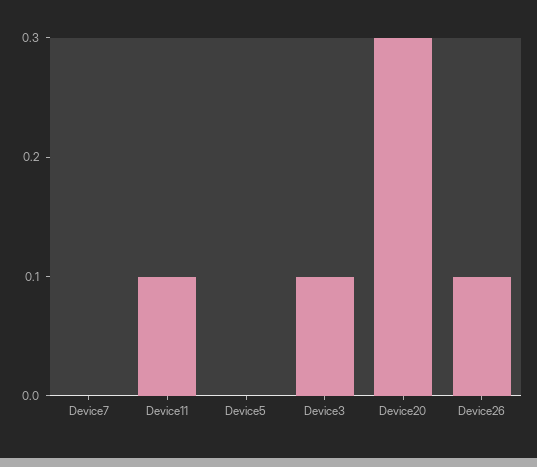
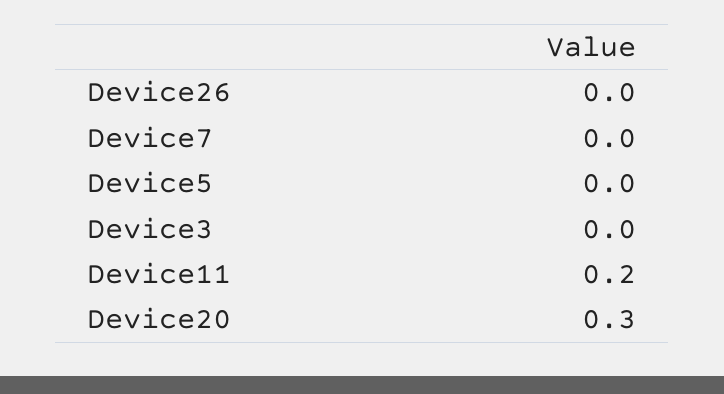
  {
    "Device7": 0,
-   "Device11": 0.1,
+   "Device11": 0.2,
    "Device5": 0,
-   "Device3": 0.1,
+   "Device3": 0,
    "Device20": 0.3,
-   "Device26": 0.1
+   "Device26": 0
  }

